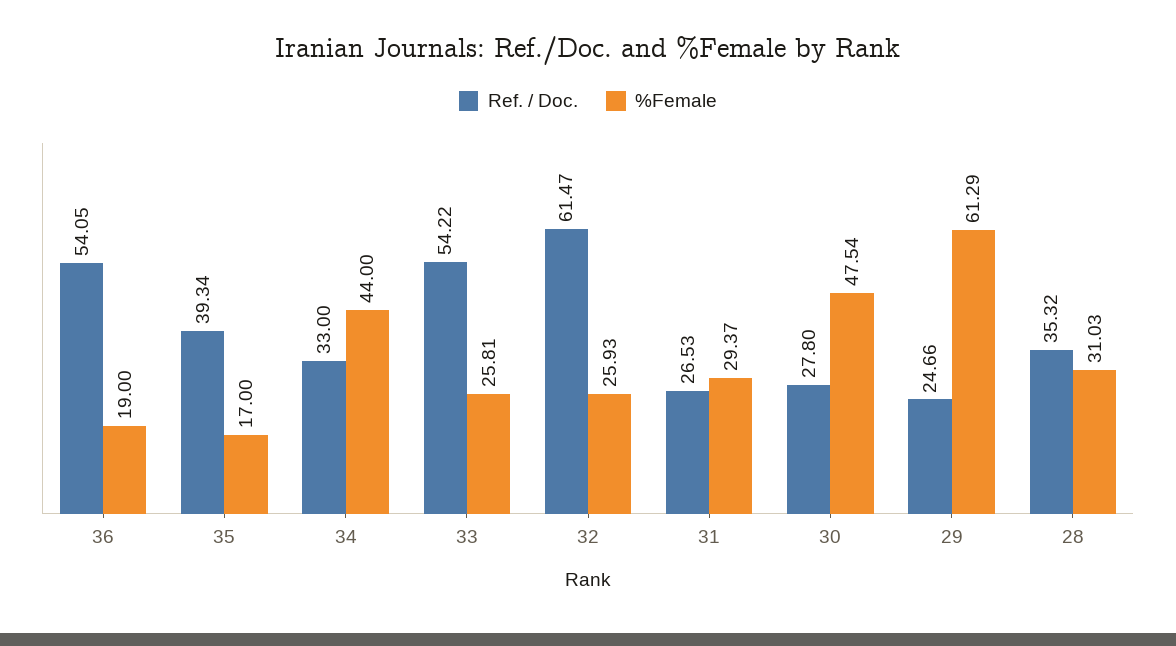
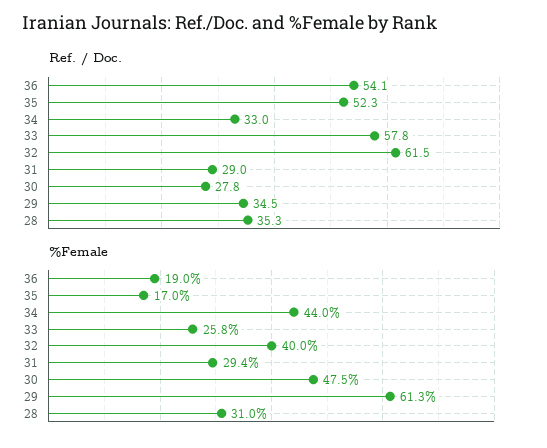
  {
    "Ref. / Doc.": {
      "36": 54.05,
-     "35": 39.34,
+     "35": 52.3,
      "34": 33,
-     "33": 54.22,
+     "33": 57.8,
      "32": 61.47,
-     "31": 26.53,
+     "31": 29,
      "30": 27.8,
-     "29": 24.66,
+     "29": 34.5,
      "28": 35.32
    },
    "%Female": {
      "36": 19,
      "35": 17,
      "34": 44,
      "33": 25.81,
-     "32": 25.93,
+     "32": 40,
      "31": 29.37,
      "30": 47.54,
      "29": 61.29,
      "28": 31.03
    }
  }

